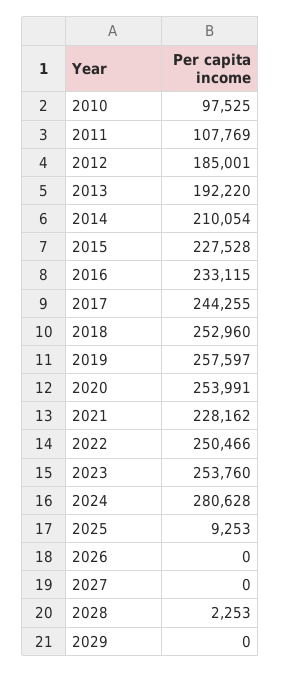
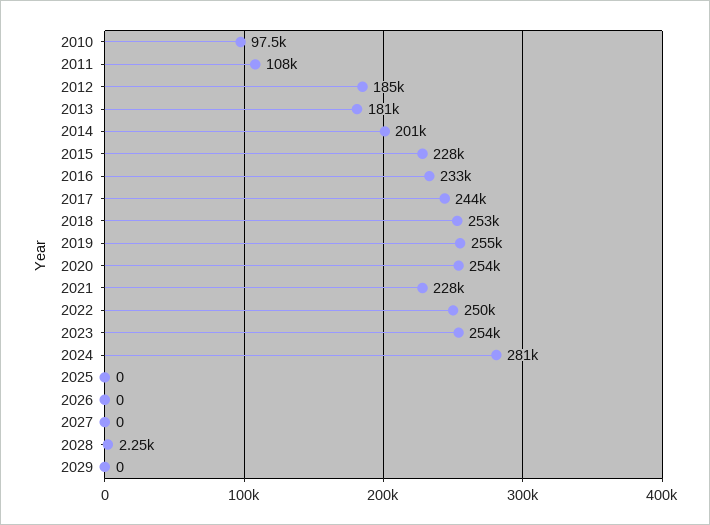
  {
    "2010": 97525,
    "2011": 107769,
    "2012": 185001,
-   "2013": 192220,
+   "2013": 181000,
-   "2014": 210054,
+   "2014": 201000,
    "2015": 227528,
    "2016": 233115,
    "2017": 244255,
    "2018": 252960,
-   "2019": 257597,
+   "2019": 255000,
    "2020": 253991,
    "2021": 228162,
    "2022": 250466,
    "2023": 253760,
    "2024": 280628,
-   "2025": 9253,
+   "2025": 0,
    "2026": 0,
    "2027": 0,
    "2028": 2253,
    "2029": 0
  }

